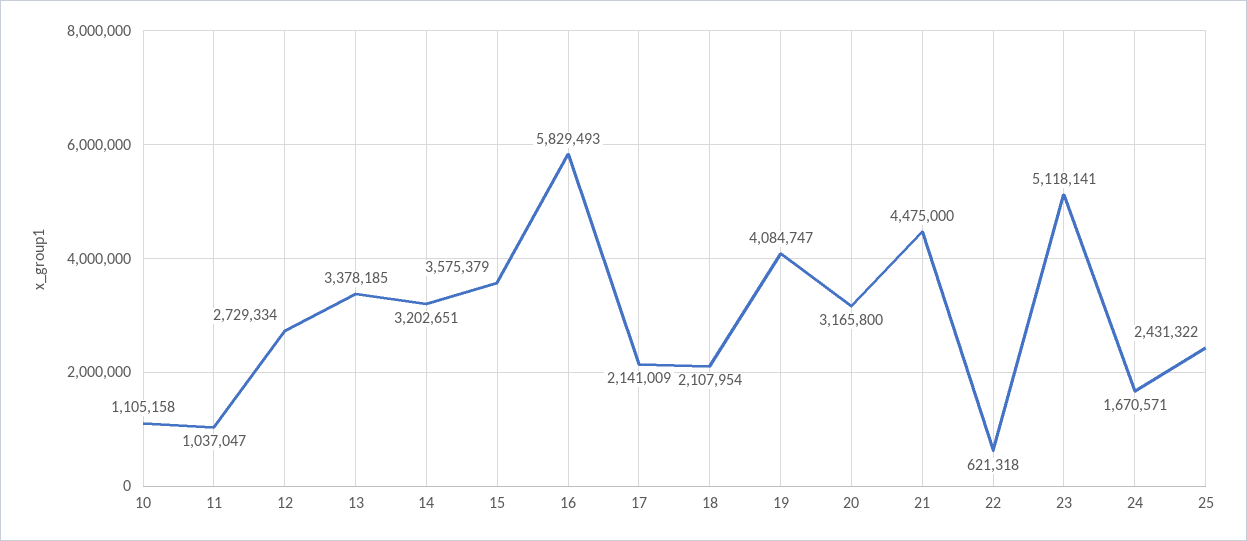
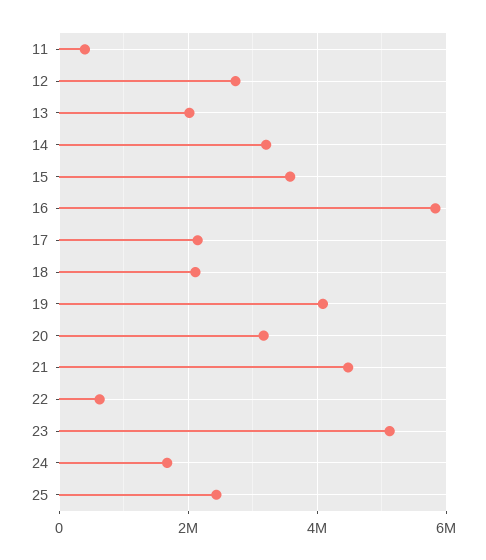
  {
-   "10": 1105158,
-   "11": 1037047,
+   "11": 400000,
    "12": 2729334,
-   "13": 3378185,
+   "13": 2000000,
    "14": 3202651,
    "15": 3575379,
    "16": 5829493,
    "17": 2141009,
    "18": 2107954,
    "19": 4084747,
    "20": 3165800,
    "21": 4475000,
    "22": 621318,
    "23": 5118141,
    "24": 1670571,
    "25": 2431322
  }

